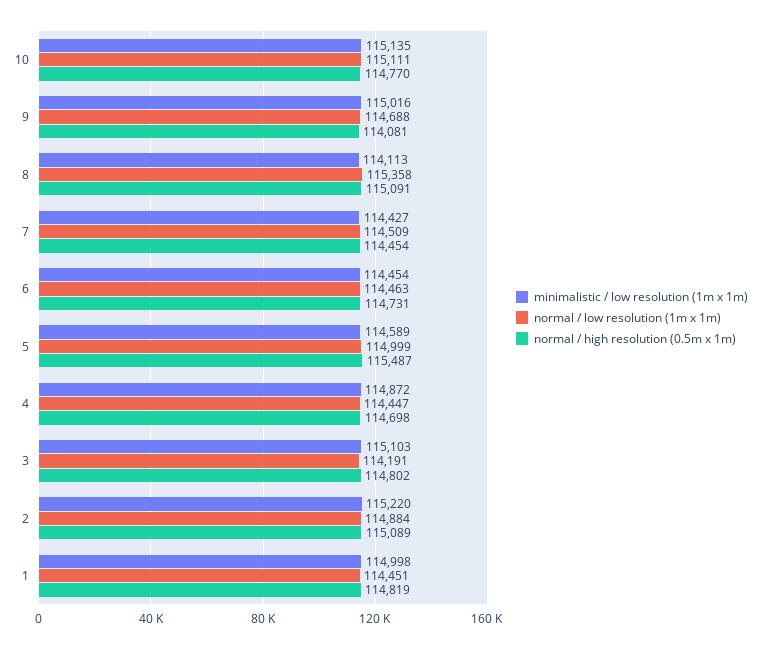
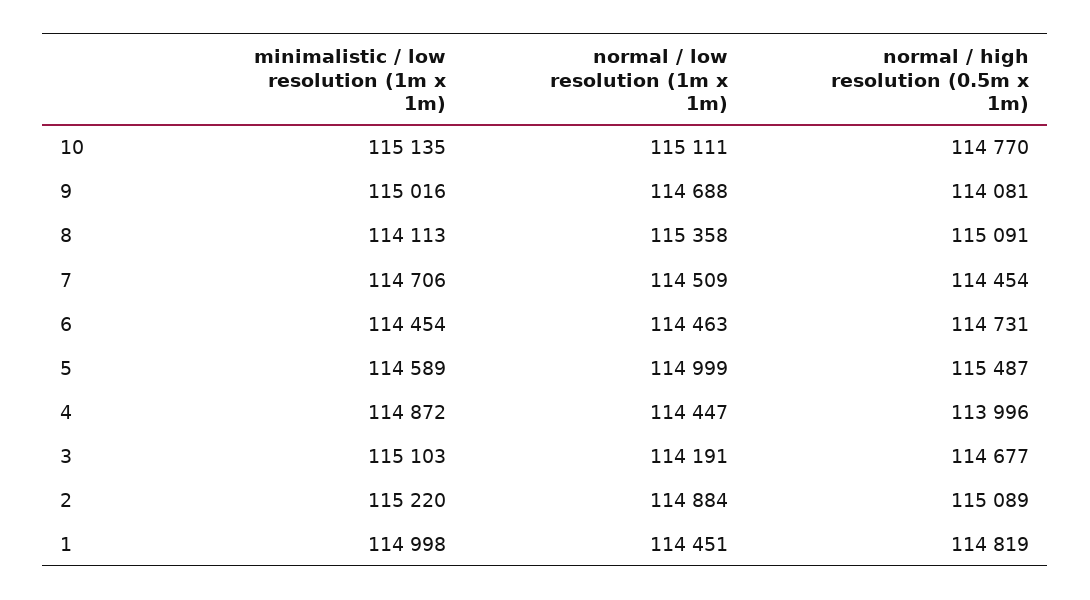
  {
    "minimalistic / low resolution (1m x 1m)": {
      "10": 115135,
      "9": 115016,
      "8": 114113,
-     "7": 114427,
+     "7": 114706,
      "6": 114454,
      "5": 114589,
      "4": 114872,
      "3": 115103,
      "2": 115220,
      "1": 114998
    },
    "normal / low resolution (1m x 1m)": {
      "10": 115111,
      "9": 114688,
      "8": 115358,
      "7": 114509,
      "6": 114463,
      "5": 114999,
      "4": 114447,
      "3": 114191,
      "2": 114884,
      "1": 114451
    },
    "normal / high resolution (0.5m x 1m)": {
      "10": 114770,
      "9": 114081,
      "8": 115091,
      "7": 114454,
      "6": 114731,
      "5": 115487,
-     "4": 114698,
+     "4": 113996,
-     "3": 114802,
+     "3": 114677,
      "2": 115089,
      "1": 114819
    }
  }

